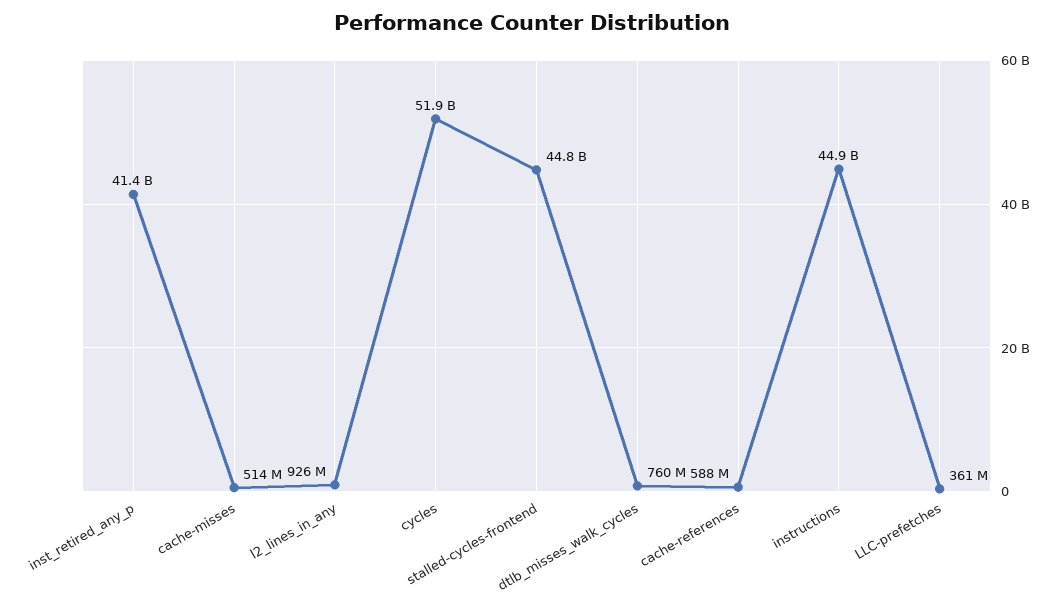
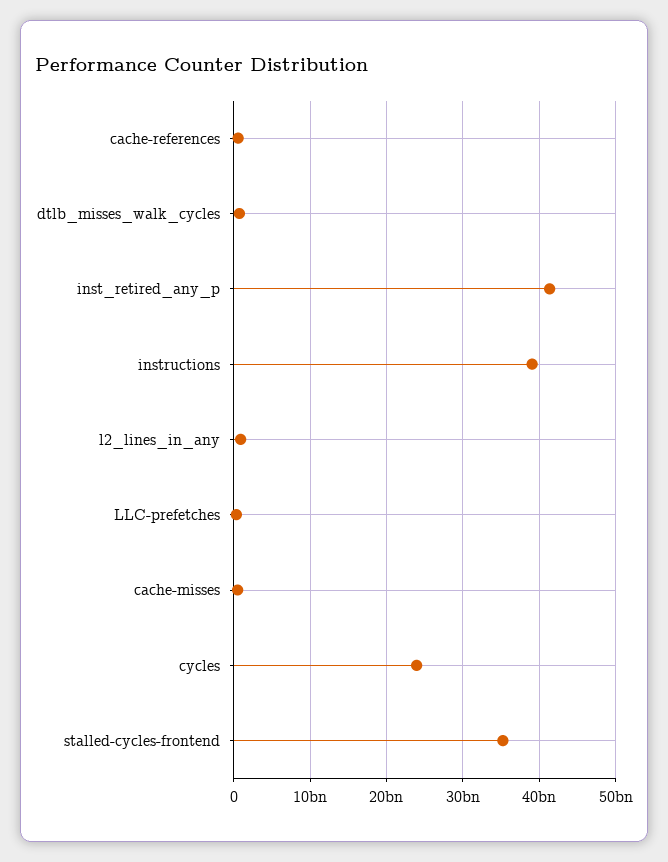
  {
    "inst_retired_any_p": 41400000000,
    "cache-misses": 514000000,
    "l2_lines_in_any": 926000000,
-   "cycles": 51900000000,
+   "cycles": 24000000000,
-   "stalled-cycles-frontend": 44800000000,
+   "stalled-cycles-frontend": 35000000000,
    "dtlb_misses_walk_cycles": 760000000,
    "cache-references": 588000000,
-   "instructions": 44900000000,
+   "instructions": 39000000000,
    "LLC-prefetches": 361000000
  }

